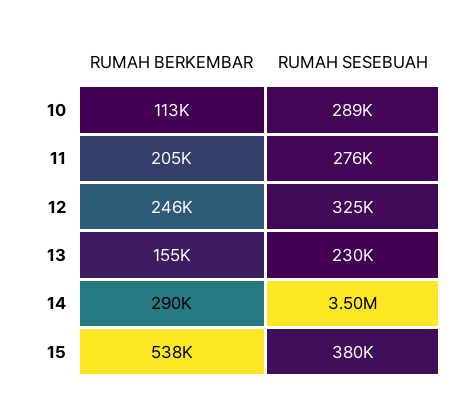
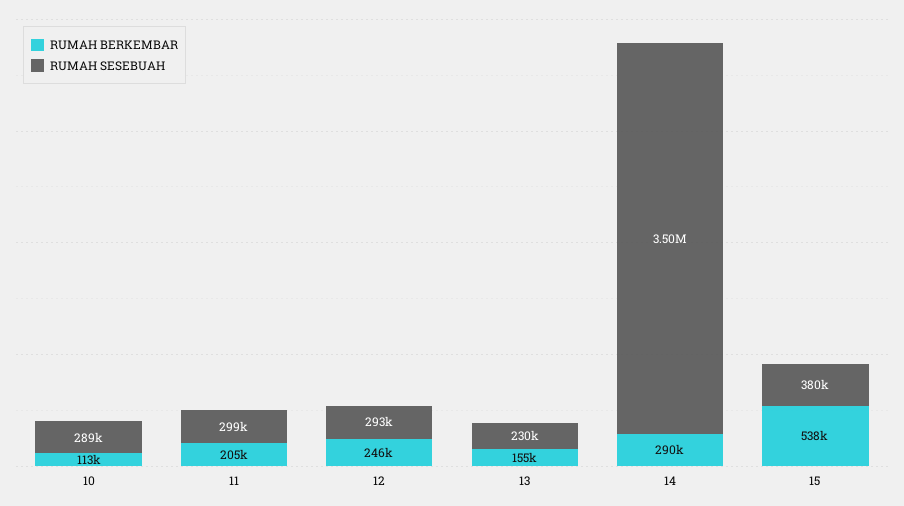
  {
    "RUMAH BERKEMBAR": {
      "10": 113000,
      "11": 205000,
      "12": 246000,
      "13": 155000,
      "14": 290000,
      "15": 538000
    },
    "RUMAH SESEBUAH": {
      "10": 289000,
-     "11": 276000,
+     "11": 299000,
-     "12": 325000,
+     "12": 293000,
      "13": 230000,
      "14": 3500000,
      "15": 380000
    }
  }

